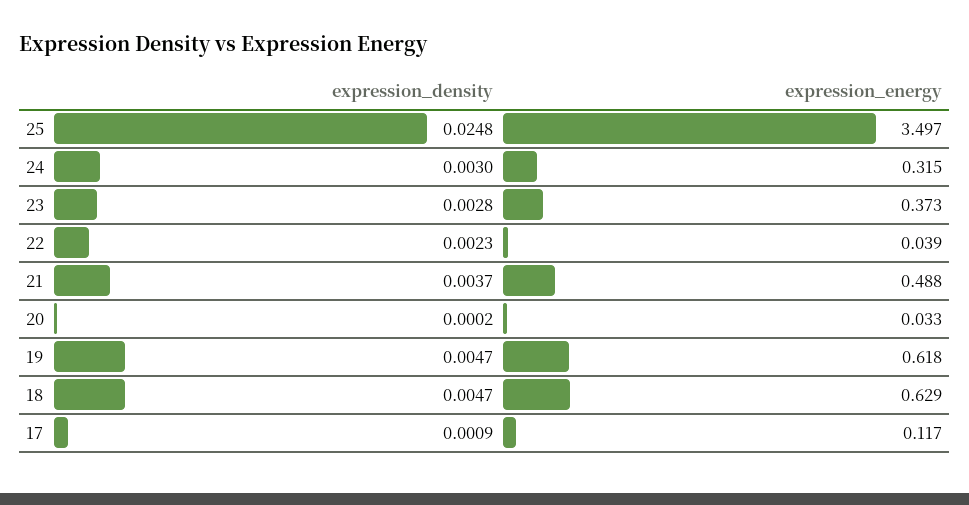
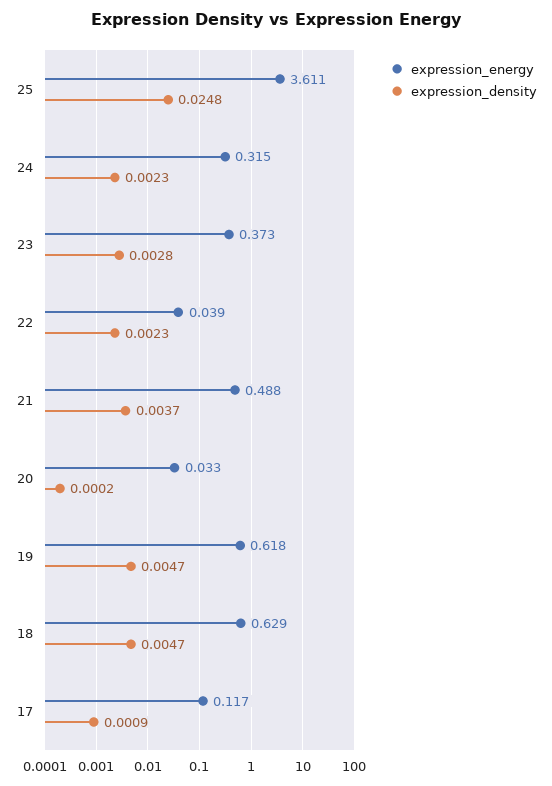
  {
    "expression_density": {
      "25": 0.0248,
-     "24": 0.003,
+     "24": 0.0023,
      "23": 0.0028,
      "22": 0.0023,
      "21": 0.0037,
      "20": 0.0002,
      "19": 0.0047,
      "18": 0.0047,
      "17": 0.0009
    },
    "expression_energy": {
-     "25": 3.497,
+     "25": 3.611,
      "24": 0.315,
      "23": 0.373,
      "22": 0.039,
      "21": 0.488,
      "20": 0.033,
      "19": 0.618,
      "18": 0.629,
      "17": 0.117
    }
  }

